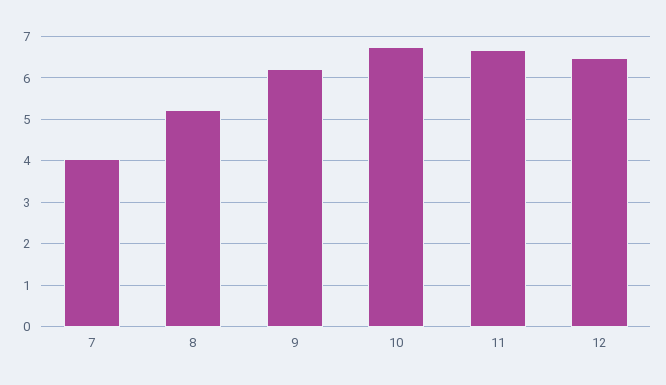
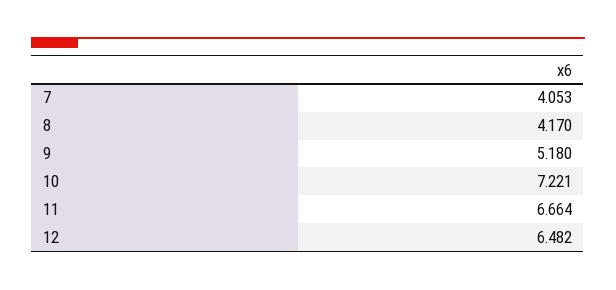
  {
    "7": 4.053,
-   "8": 5.2,
+   "8": 4.17,
-   "9": 6.2,
+   "9": 5.18,
-   "10": 6.8,
+   "10": 7.221,
    "11": 6.664,
    "12": 6.482
  }

